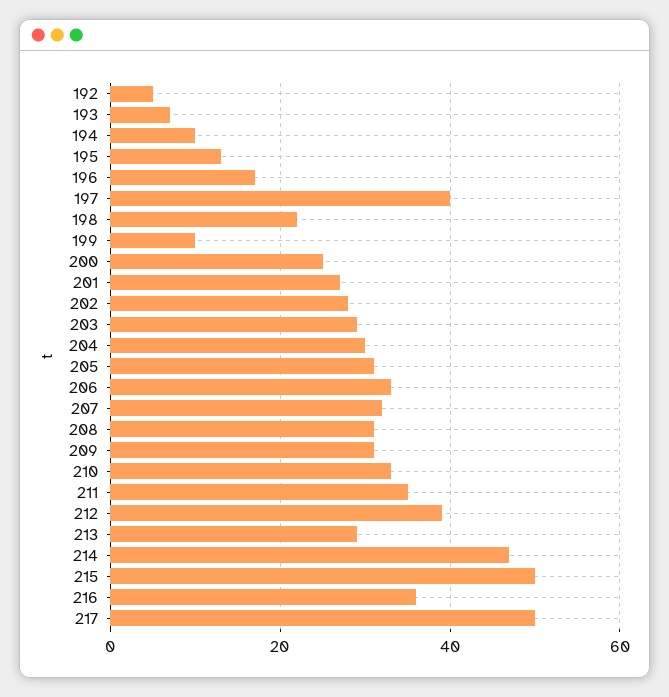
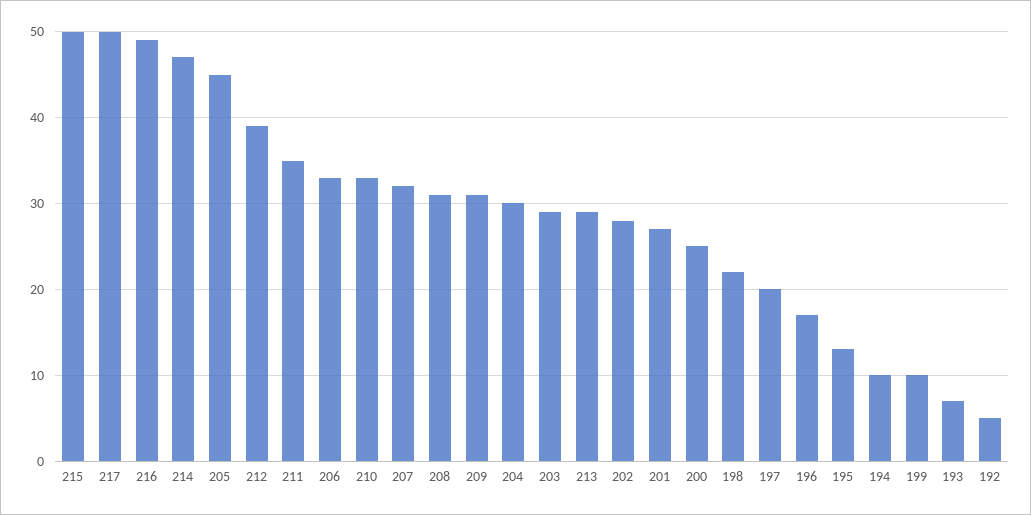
  {
    "192": 5,
    "193": 7,
    "194": 10,
    "195": 13,
    "196": 17,
-   "197": 40,
+   "197": 20,
    "198": 22,
    "199": 10,
    "200": 25,
    "201": 27,
    "202": 28,
    "203": 29,
    "204": 30,
-   "205": 30,
+   "205": 45,
    "206": 33,
    "207": 32,
    "208": 31,
    "209": 31,
    "210": 33,
    "211": 35,
    "212": 39,
    "213": 29,
    "214": 47,
    "215": 50,
-   "216": 35,
+   "216": 49,
    "217": 50
  }

